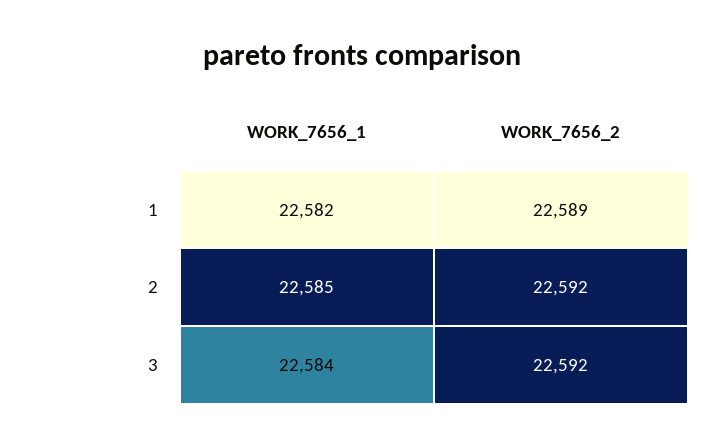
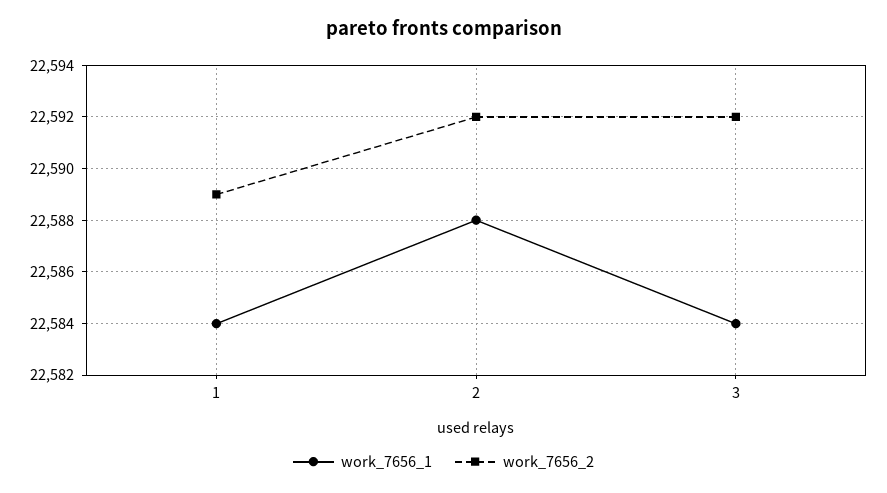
  {
    "WORK_7656_1": {
-     "1": 22582,
+     "1": 22584,
-     "2": 22585,
+     "2": 22588,
      "3": 22584
    },
    "WORK_7656_2": {
      "1": 22589,
      "2": 22592,
      "3": 22592
    }
  }

